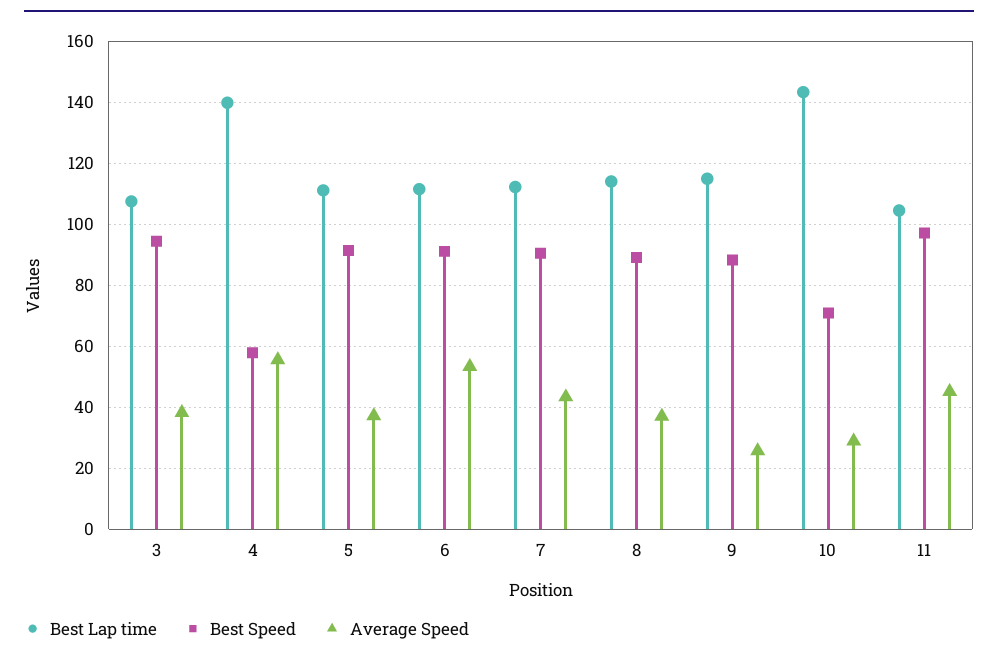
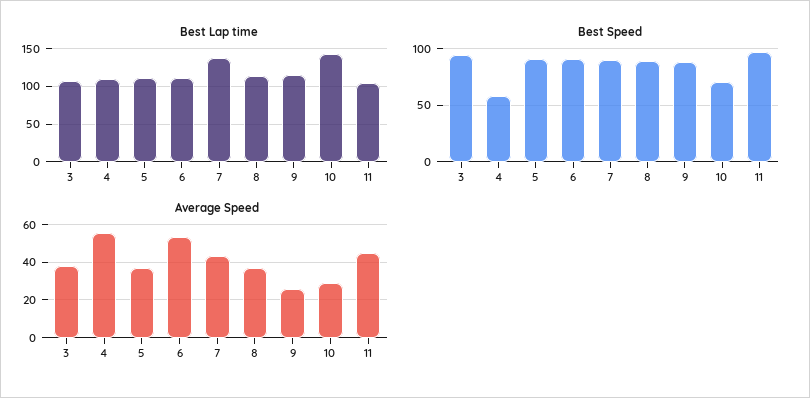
  {
    "Best Lap time": {
      "3": 108,
-     "4": 140,
+     "4": 110,
      "5": 112,
      "6": 112,
-     "7": 112,
+     "7": 140,
      "8": 114,
      "9": 114,
      "10": 144,
      "11": 104
    },
    "Best Speed": {
      "3": 94,
      "4": 58,
      "5": 92,
      "6": 92,
      "7": 90,
      "8": 90,
      "9": 88,
      "10": 70,
      "11": 98
    },
    "Average Speed": {
      "3": 38,
      "4": 56,
      "5": 38,
      "6": 54,
      "7": 44,
      "8": 38,
      "9": 26,
      "10": 28,
      "11": 46
    }
  }

